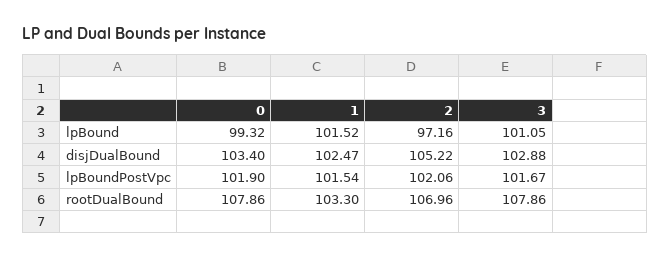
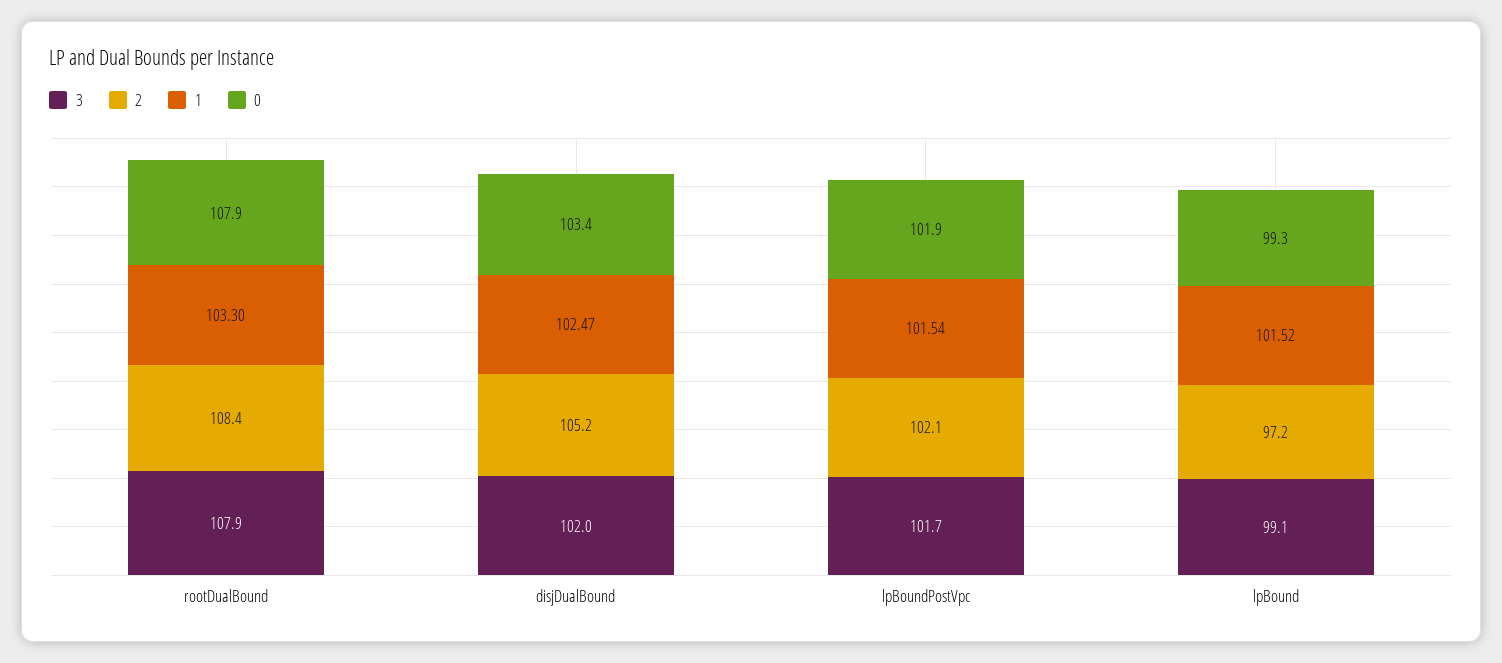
  {
    "0": {
      "lpBound": 99.32,
      "disjDualBound": 103.4,
      "lpBoundPostVpc": 101.9,
      "rootDualBound": 107.86
    },
    "1": {
      "lpBound": 101.52,
      "disjDualBound": 102.47,
      "lpBoundPostVpc": 101.54,
      "rootDualBound": 103.3
    },
    "2": {
      "lpBound": 97.16,
      "disjDualBound": 105.22,
      "lpBoundPostVpc": 102.06,
-     "rootDualBound": 106.96
+     "rootDualBound": 108.4
    },
    "3": {
-     "lpBound": 101.05,
+     "lpBound": 99.1,
-     "disjDualBound": 102.88,
+     "disjDualBound": 102,
      "lpBoundPostVpc": 101.67,
      "rootDualBound": 107.86
    }
  }

